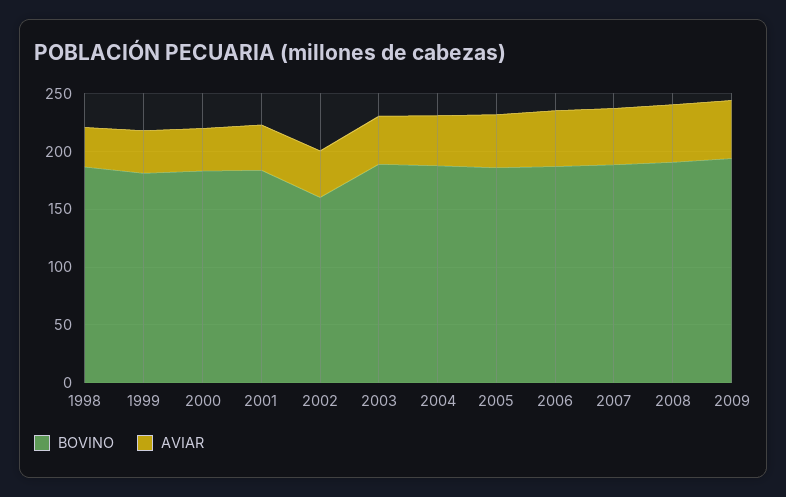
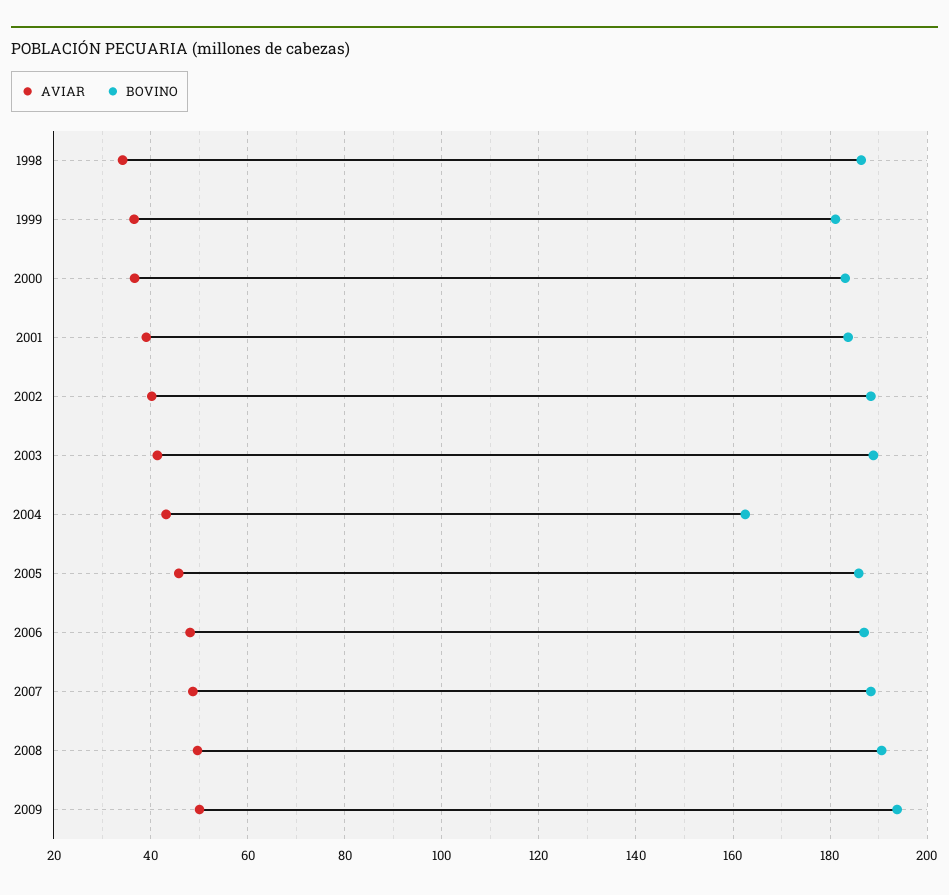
  {
    "BOVINO": {
      "1998": 186,
      "1999": 182,
      "2000": 184,
      "2001": 184,
-     "2002": 160,
+     "2002": 188,
      "2003": 188,
-     "2004": 190,
+     "2004": 162,
      "2005": 186,
      "2006": 188,
      "2007": 188,
      "2008": 190,
      "2009": 194
    },
    "AVIAR": {
      "1998": 34,
      "1999": 36,
      "2000": 36,
      "2001": 40,
      "2002": 40,
      "2003": 42,
      "2004": 44,
      "2005": 46,
      "2006": 48,
      "2007": 48,
      "2008": 50,
      "2009": 50
    }
  }

